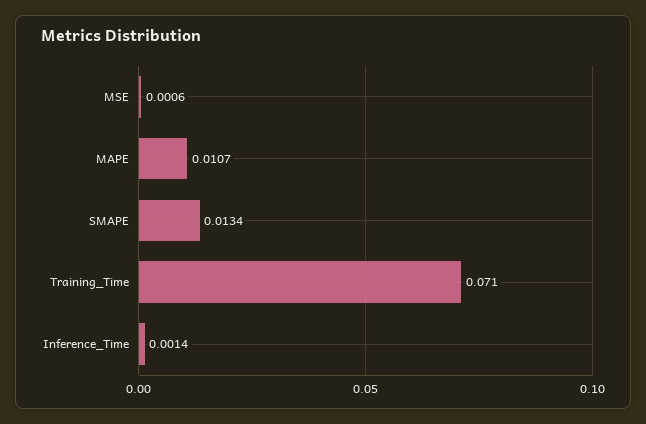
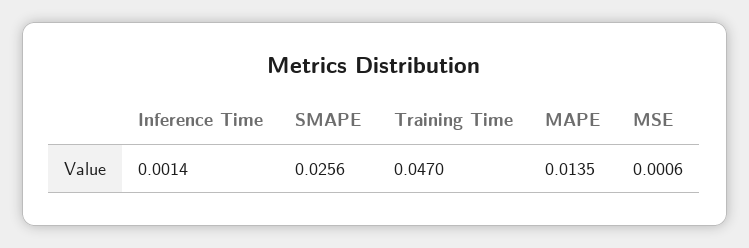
  {
    "MSE": 0.0006,
-   "MAPE": 0.0107,
+   "MAPE": 0.0135,
-   "SMAPE": 0.0134,
+   "SMAPE": 0.0256,
-   "Training_Time": 0.071,
+   "Training_Time": 0.047,
    "Inference_Time": 0.0014
  }

